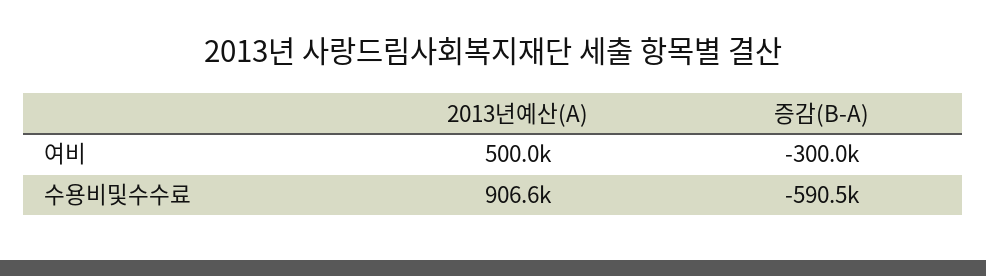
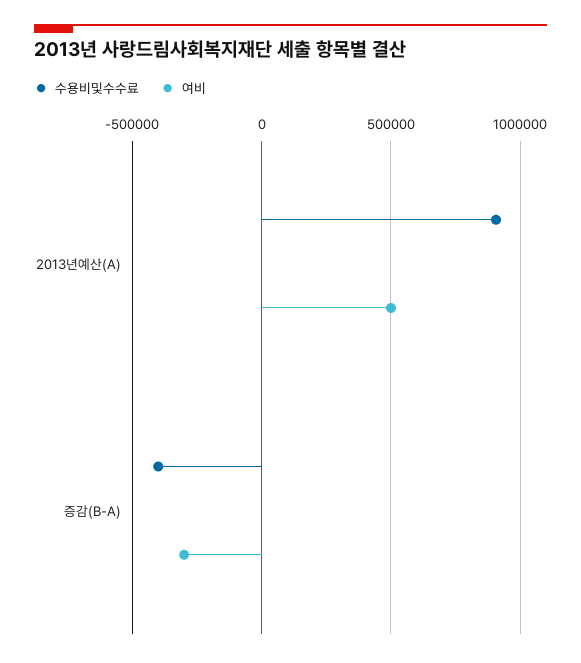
  {
    "여비": {
      "2013년예산(A)": 500000,
      "증감(B-A)": -300000
    },
    "수용비및수수료": {
      "2013년예산(A)": 906600,
-     "증감(B-A)": -590500
+     "증감(B-A)": -400000
    }
  }

